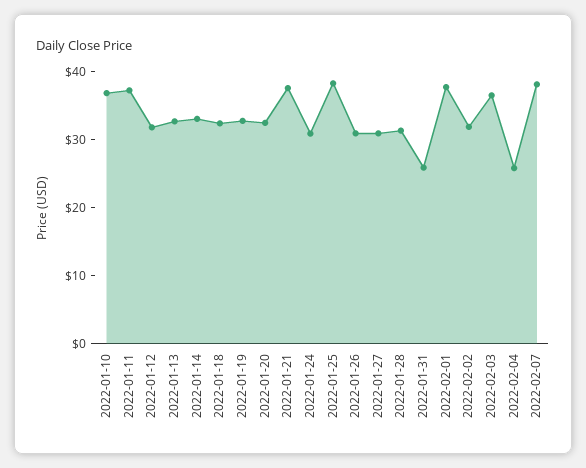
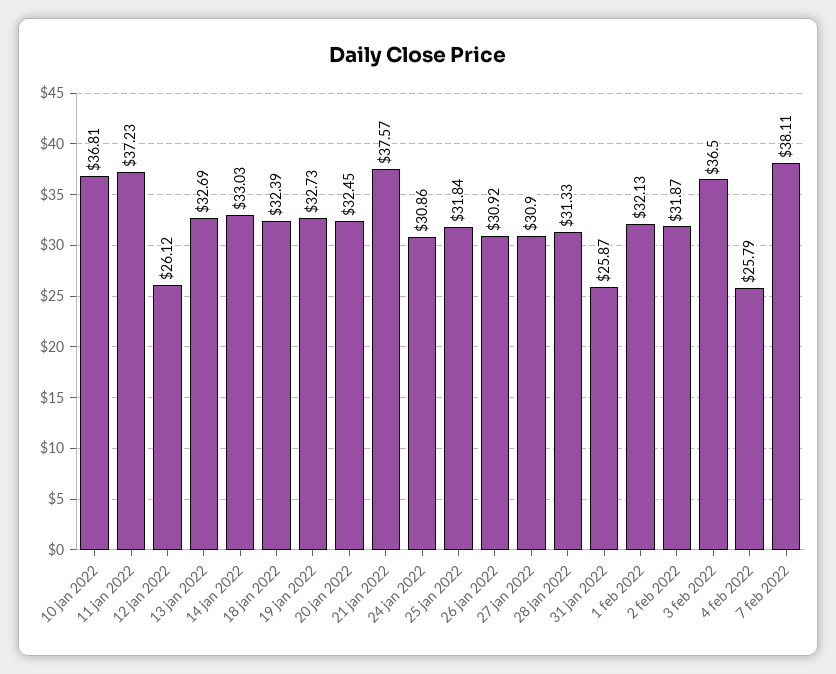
  {
    "2022-01-10": 36.81,
    "2022-01-11": 37.23,
-   "2022-01-12": 32,
+   "2022-01-12": 26.12,
    "2022-01-13": 32.69,
    "2022-01-14": 33.03,
    "2022-01-18": 32.39,
    "2022-01-19": 32.73,
    "2022-01-20": 32.45,
    "2022-01-21": 37.57,
    "2022-01-24": 30.86,
-   "2022-01-25": 38,
+   "2022-01-25": 31.84,
    "2022-01-26": 30.92,
    "2022-01-27": 30.9,
    "2022-01-28": 31.33,
    "2022-01-31": 25.87,
-   "2022-02-01": 38,
+   "2022-02-01": 32.13,
    "2022-02-02": 31.87,
    "2022-02-03": 36.5,
    "2022-02-04": 25.79,
    "2022-02-07": 38.11
  }

